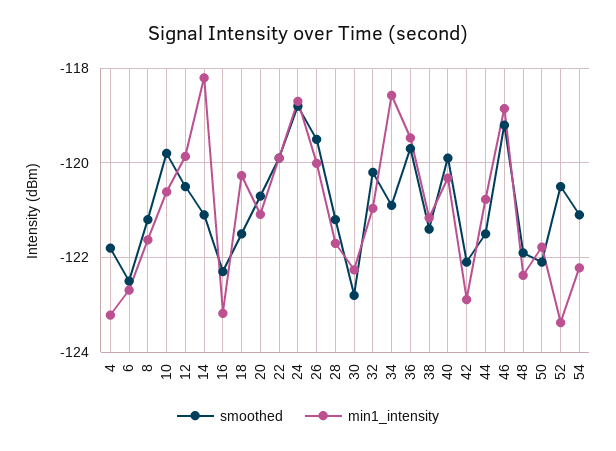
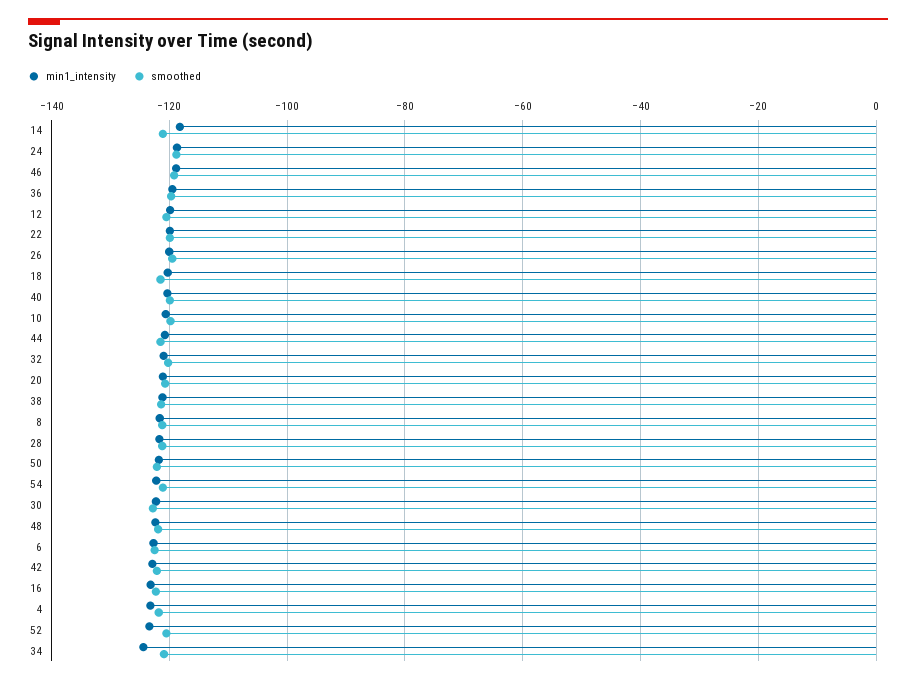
  {
    "smoothed": {
      "4": -121.8,
      "6": -122.6,
      "8": -121.2,
      "10": -119.8,
      "12": -120.6,
      "14": -121.2,
      "16": -122.4,
      "18": -121.6,
      "20": -120.8,
      "22": -120,
      "24": -118.8,
      "26": -119.6,
      "28": -121.2,
      "30": -122.8,
      "32": -120.2,
      "34": -121,
      "36": -119.8,
      "38": -121.4,
      "40": -120,
      "42": -122.2,
      "44": -121.6,
      "46": -119.2,
      "48": -122,
      "50": -122.2,
      "52": -120.6,
      "54": -121.2
    },
    "min1_intensity": {
      "4": -123.2,
      "6": -122.6,
      "8": -121.6,
      "10": -120.6,
      "12": -119.8,
      "14": -118.2,
      "16": -123.2,
      "18": -120.2,
      "20": -121,
      "22": -120,
      "24": -118.8,
      "26": -120,
      "28": -121.8,
      "30": -122.2,
      "32": -121,
-     "34": -118.6,
+     "34": -124,
      "36": -119.4,
      "38": -121.2,
      "40": -120.4,
      "42": -122.8,
      "44": -120.8,
      "46": -118.8,
      "48": -122.4,
      "50": -121.8,
      "52": -123.4,
      "54": -122.2
    }
  }

